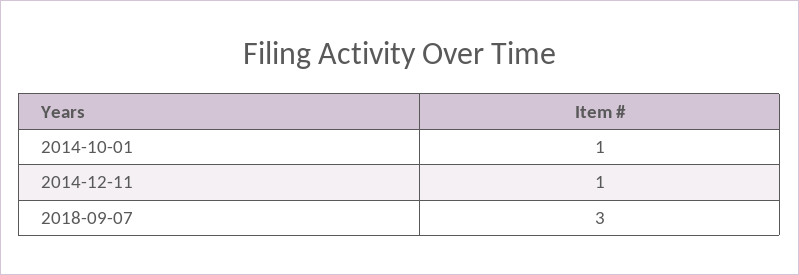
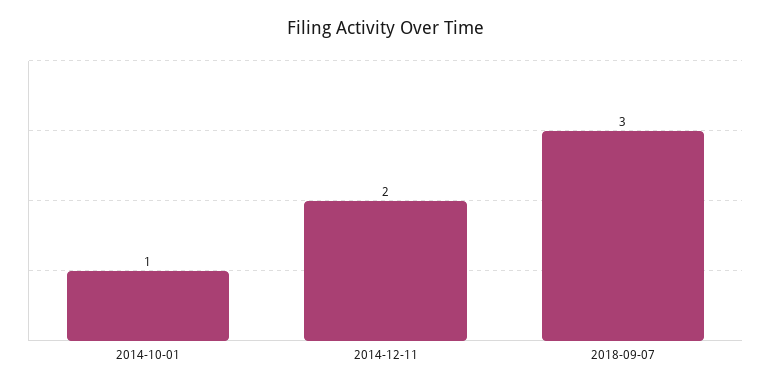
  {
    "2014-10-01": 1,
-   "2014-12-11": 1,
+   "2014-12-11": 2,
    "2018-09-07": 3
  }

